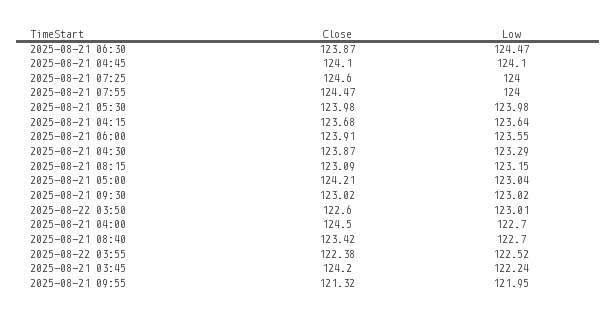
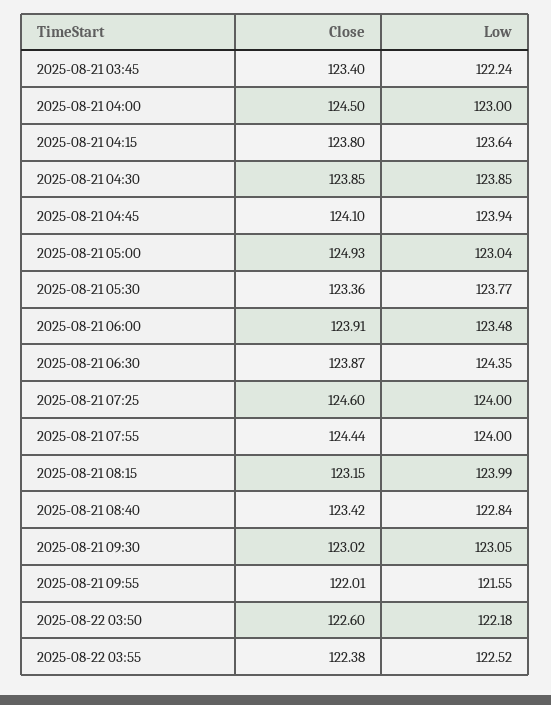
  {
    "Close": {
      "2025-08-21 06:30": 123.87,
      "2025-08-21 04:45": 124.1,
      "2025-08-21 07:25": 124.6,
-     "2025-08-21 07:55": 124.47,
+     "2025-08-21 07:55": 124.44,
-     "2025-08-21 05:30": 123.98,
+     "2025-08-21 05:30": 123.36,
-     "2025-08-21 04:15": 123.68,
+     "2025-08-21 04:15": 123.8,
      "2025-08-21 06:00": 123.91,
-     "2025-08-21 04:30": 123.87,
+     "2025-08-21 04:30": 123.85,
-     "2025-08-21 08:15": 123.09,
+     "2025-08-21 08:15": 123.15,
-     "2025-08-21 05:00": 124.21,
+     "2025-08-21 05:00": 124.93,
      "2025-08-21 09:30": 123.02,
      "2025-08-22 03:50": 122.6,
      "2025-08-21 04:00": 124.5,
      "2025-08-21 08:40": 123.42,
      "2025-08-22 03:55": 122.38,
-     "2025-08-21 03:45": 124.2,
+     "2025-08-21 03:45": 123.4,
-     "2025-08-21 09:55": 121.32
+     "2025-08-21 09:55": 122.01
    },
    "Low": {
-     "2025-08-21 06:30": 124.47,
+     "2025-08-21 06:30": 124.35,
-     "2025-08-21 04:45": 124.1,
+     "2025-08-21 04:45": 123.94,
      "2025-08-21 07:25": 124,
      "2025-08-21 07:55": 124,
-     "2025-08-21 05:30": 123.98,
+     "2025-08-21 05:30": 123.77,
      "2025-08-21 04:15": 123.64,
-     "2025-08-21 06:00": 123.55,
+     "2025-08-21 06:00": 123.48,
-     "2025-08-21 04:30": 123.29,
+     "2025-08-21 04:30": 123.85,
-     "2025-08-21 08:15": 123.15,
+     "2025-08-21 08:15": 123.99,
      "2025-08-21 05:00": 123.04,
-     "2025-08-21 09:30": 123.02,
+     "2025-08-21 09:30": 123.05,
-     "2025-08-22 03:50": 123.01,
+     "2025-08-22 03:50": 122.18,
-     "2025-08-21 04:00": 122.7,
+     "2025-08-21 04:00": 123,
-     "2025-08-21 08:40": 122.7,
+     "2025-08-21 08:40": 122.84,
      "2025-08-22 03:55": 122.52,
      "2025-08-21 03:45": 122.24,
-     "2025-08-21 09:55": 121.95
+     "2025-08-21 09:55": 121.55
    }
  }

